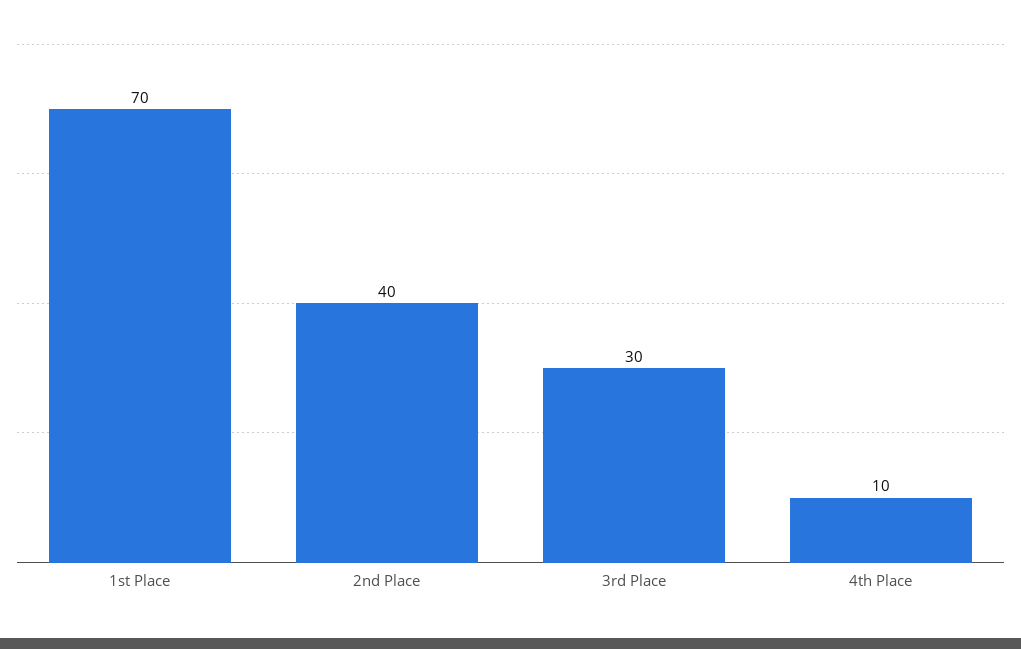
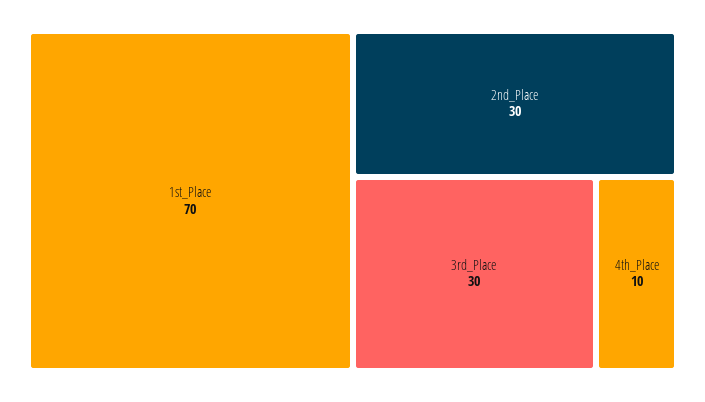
  {
    "1st Place": 70,
-   "2nd Place": 40,
+   "2nd Place": 30,
    "3rd Place": 30,
    "4th Place": 10
  }

